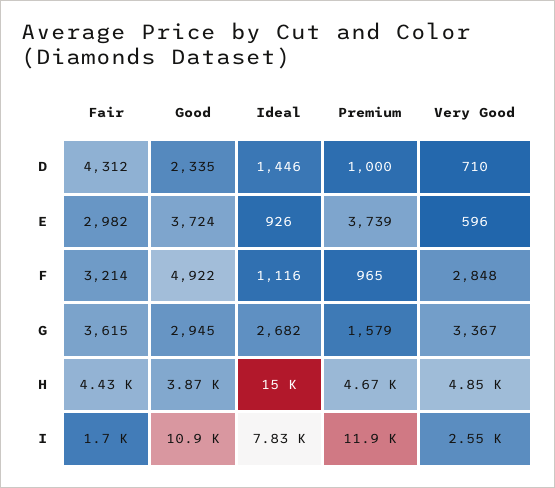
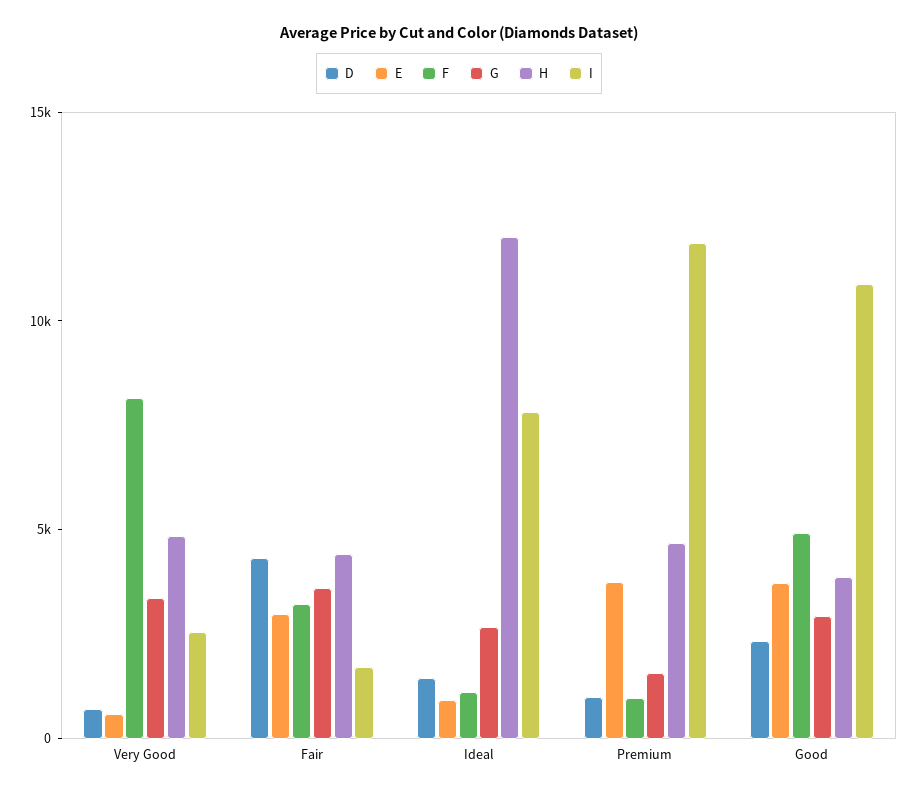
  {
    "D": {
      "Fair": 4312,
      "Good": 2335,
      "Ideal": 1446,
      "Premium": 1000,
      "Very Good": 710
    },
    "E": {
      "Fair": 2982,
      "Good": 3724,
      "Ideal": 926,
      "Premium": 3739,
      "Very Good": 596
    },
    "F": {
      "Fair": 3214,
      "Good": 4922,
      "Ideal": 1116,
      "Premium": 965,
-     "Very Good": 2848
+     "Very Good": 8000
    },
    "G": {
      "Fair": 3615,
      "Good": 2945,
      "Ideal": 2682,
      "Premium": 1579,
      "Very Good": 3367
    },
    "H": {
      "Fair": 4430,
      "Good": 3870,
-     "Ideal": 15000,
+     "Ideal": 12000,
      "Premium": 4670,
      "Very Good": 4850
    },
    "I": {
      "Fair": 1700,
      "Good": 10900,
      "Ideal": 7830,
      "Premium": 11900,
      "Very Good": 2550
    }
  }

